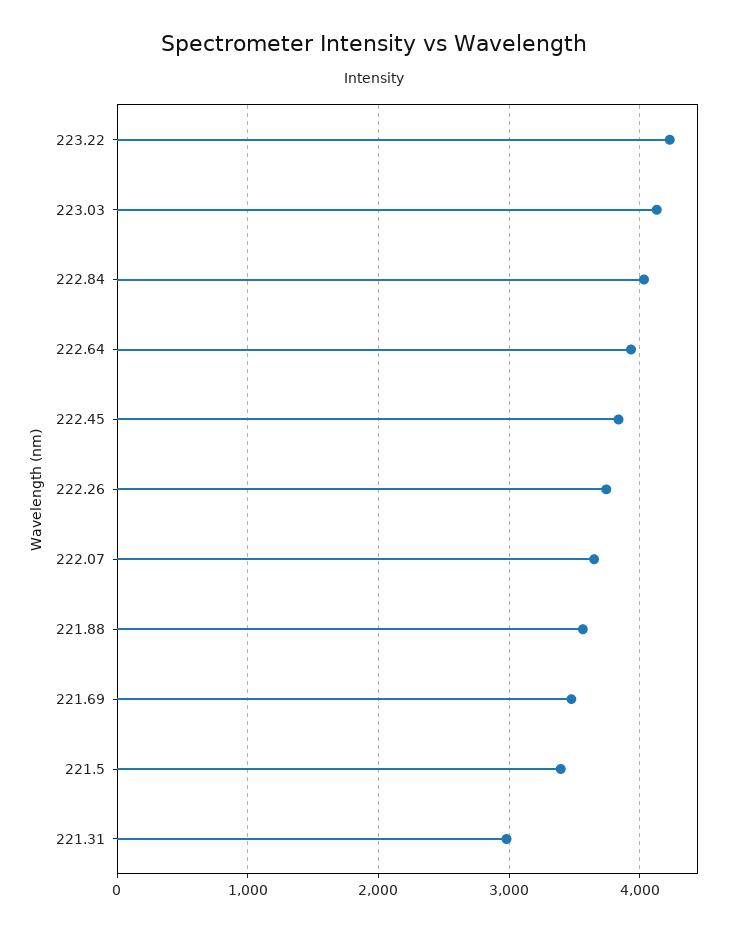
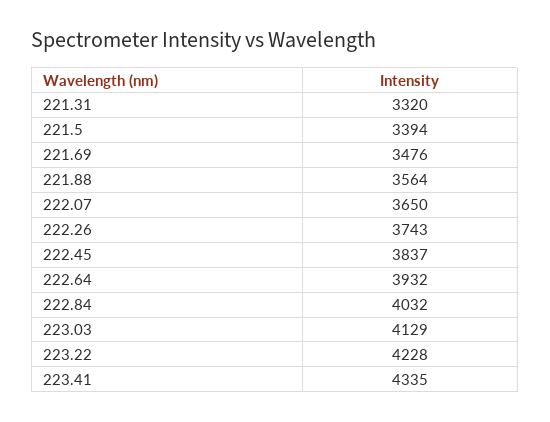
  {
    "223.22": 4228,
    "223.03": 4129,
    "222.84": 4032,
    "222.64": 3932,
    "222.45": 3837,
    "222.26": 3743,
    "222.07": 3650,
    "221.88": 3564,
    "221.69": 3476,
    "221.5": 3394,
-   "221.31": 3000
+   "221.31": 3320,
+   "223.41": 4335
  }

